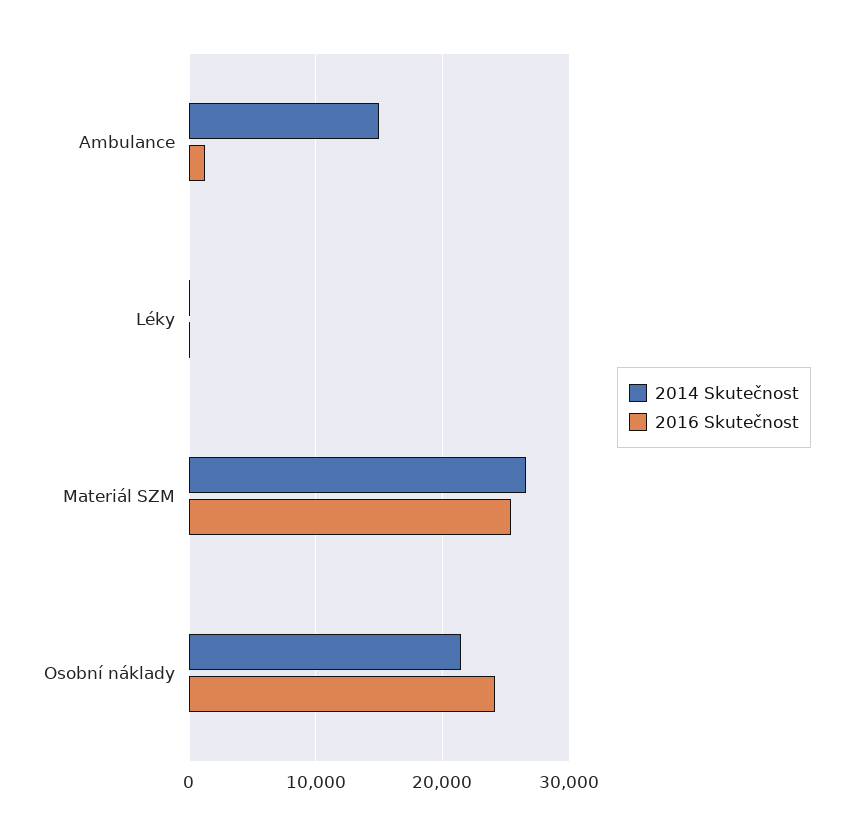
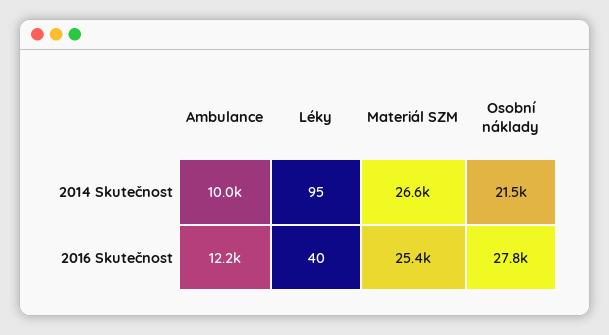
  {
    "2014 Skutečnost": {
-     "Ambulance": 15000,
+     "Ambulance": 10000,
      "Léky": 95,
      "Materiál SZM": 26600,
      "Osobní náklady": 21500
    },
    "2016 Skutečnost": {
-     "Ambulance": 1000,
+     "Ambulance": 12200,
      "Léky": 40,
      "Materiál SZM": 25400,
-     "Osobní náklady": 24000
+     "Osobní náklady": 27800
    }
  }

